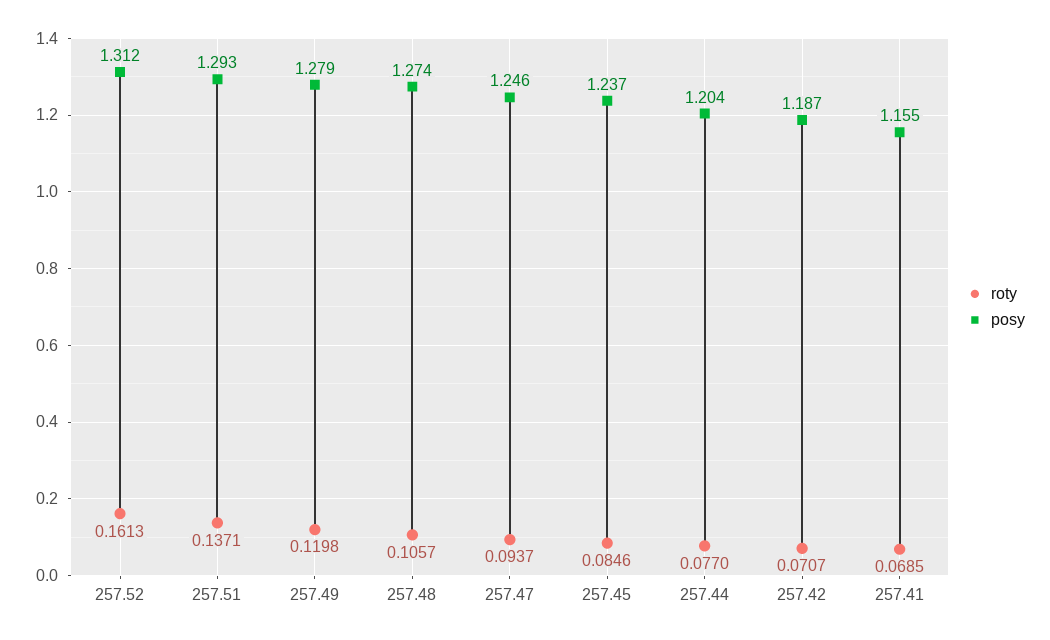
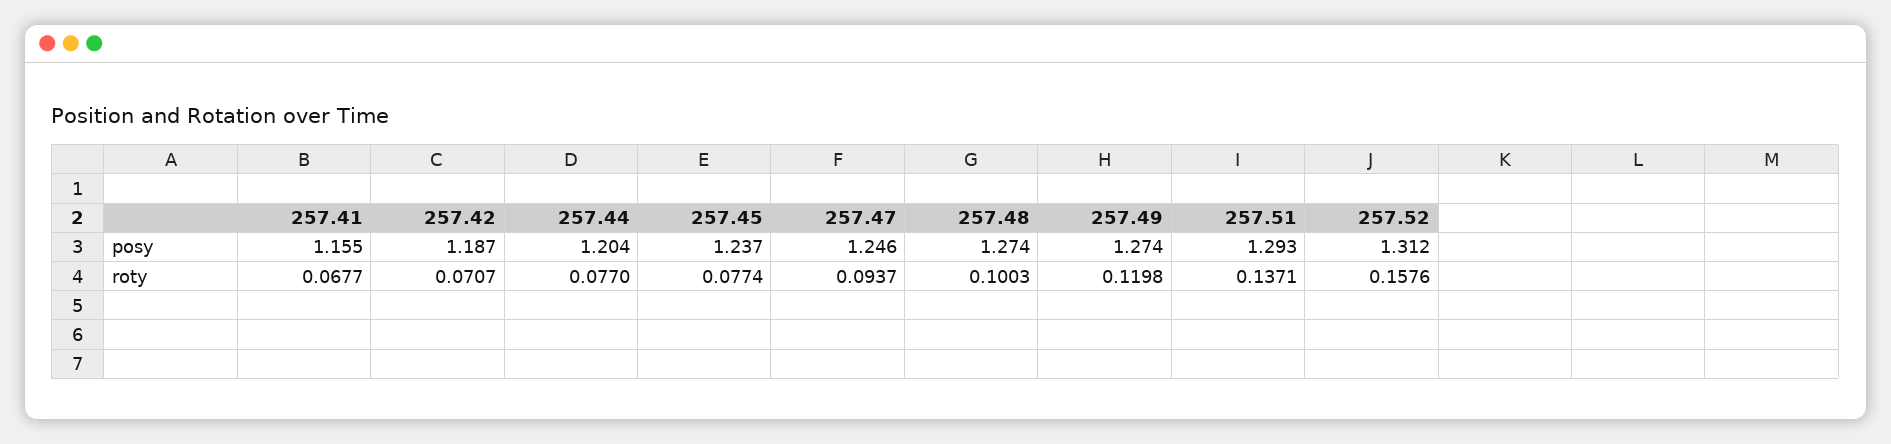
  {
    "roty": {
-     "257.52": 0.1613,
+     "257.52": 0.1576,
      "257.51": 0.1371,
      "257.49": 0.1198,
-     "257.48": 0.1057,
+     "257.48": 0.1003,
      "257.47": 0.0937,
-     "257.45": 0.0846,
+     "257.45": 0.0774,
      "257.44": 0.077,
      "257.42": 0.0707,
-     "257.41": 0.0685
+     "257.41": 0.0677
    },
    "posy": {
      "257.52": 1.312,
      "257.51": 1.293,
-     "257.49": 1.279,
+     "257.49": 1.274,
      "257.48": 1.274,
      "257.47": 1.246,
      "257.45": 1.237,
      "257.44": 1.204,
      "257.42": 1.187,
      "257.41": 1.155
    }
  }

